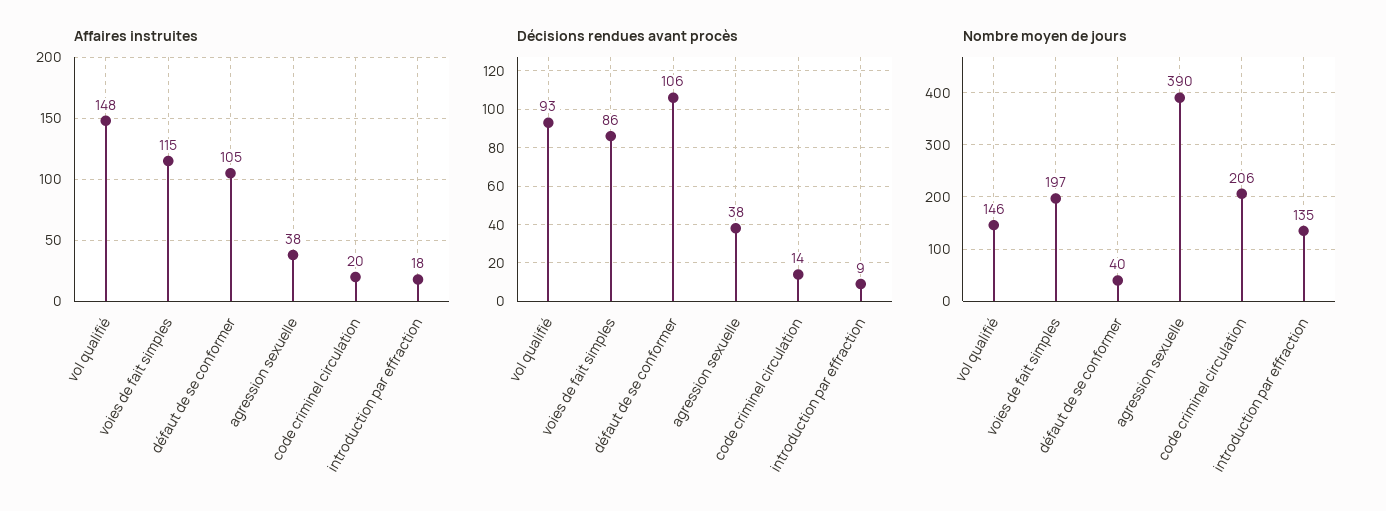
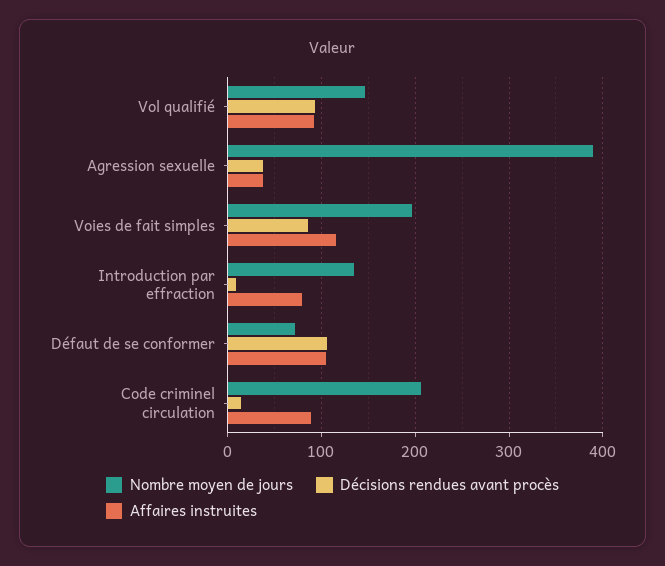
  {
    "Affaires instruites": {
-     "vol qualifié": 148,
+     "vol qualifié": 90,
      "voies de fait simples": 115,
      "défaut de se conformer": 105,
      "agression sexuelle": 38,
-     "code criminel circulation": 20,
+     "code criminel circulation": 90,
-     "introduction par effraction": 18
+     "introduction par effraction": 80
    },
    "Décisions rendues avant procès": {
      "vol qualifié": 93,
      "voies de fait simples": 86,
      "défaut de se conformer": 106,
      "agression sexuelle": 38,
      "code criminel circulation": 14,
      "introduction par effraction": 9
    },
    "Nombre moyen de jours": {
      "vol qualifié": 146,
      "voies de fait simples": 197,
-     "défaut de se conformer": 40,
+     "défaut de se conformer": 70,
      "agression sexuelle": 390,
      "code criminel circulation": 206,
      "introduction par effraction": 135
    }
  }

